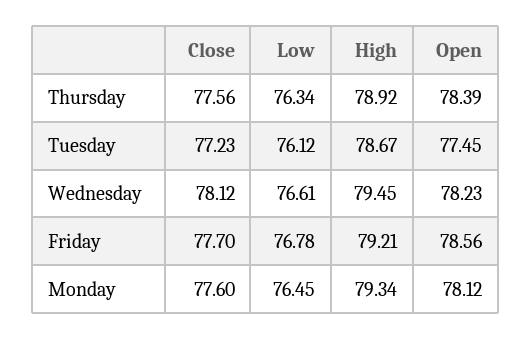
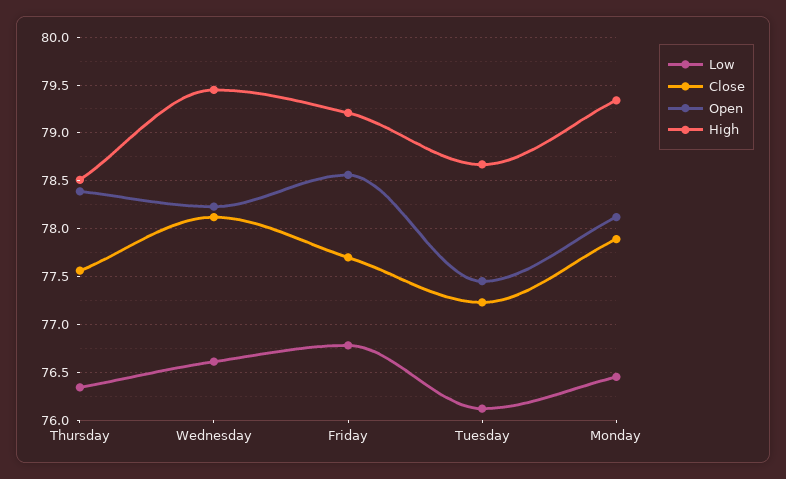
  {
    "Close": {
      "Thursday": 77.56,
      "Tuesday": 77.23,
      "Wednesday": 78.12,
      "Friday": 77.7,
-     "Monday": 77.6
+     "Monday": 77.9
    },
    "Low": {
      "Thursday": 76.34,
      "Tuesday": 76.12,
      "Wednesday": 76.61,
      "Friday": 76.78,
      "Monday": 76.45
    },
    "High": {
-     "Thursday": 78.92,
+     "Thursday": 78.5,
      "Tuesday": 78.67,
      "Wednesday": 79.45,
      "Friday": 79.21,
      "Monday": 79.34
    },
    "Open": {
      "Thursday": 78.39,
      "Tuesday": 77.45,
      "Wednesday": 78.23,
      "Friday": 78.56,
      "Monday": 78.12
    }
  }

